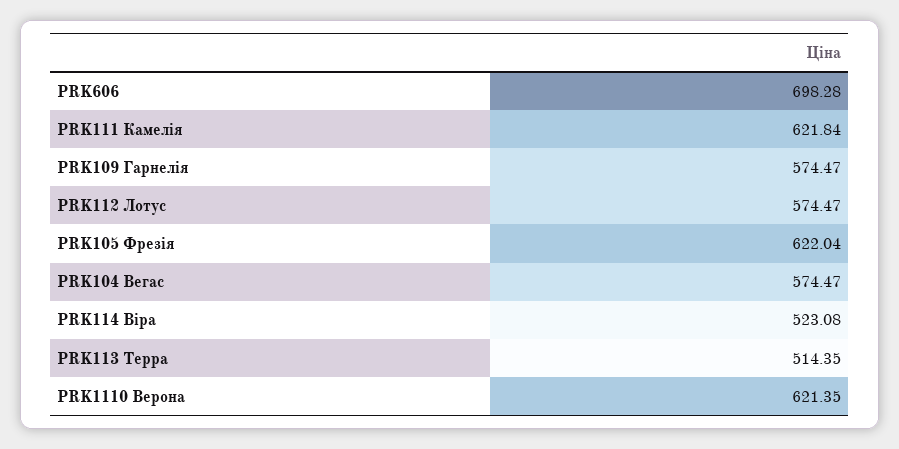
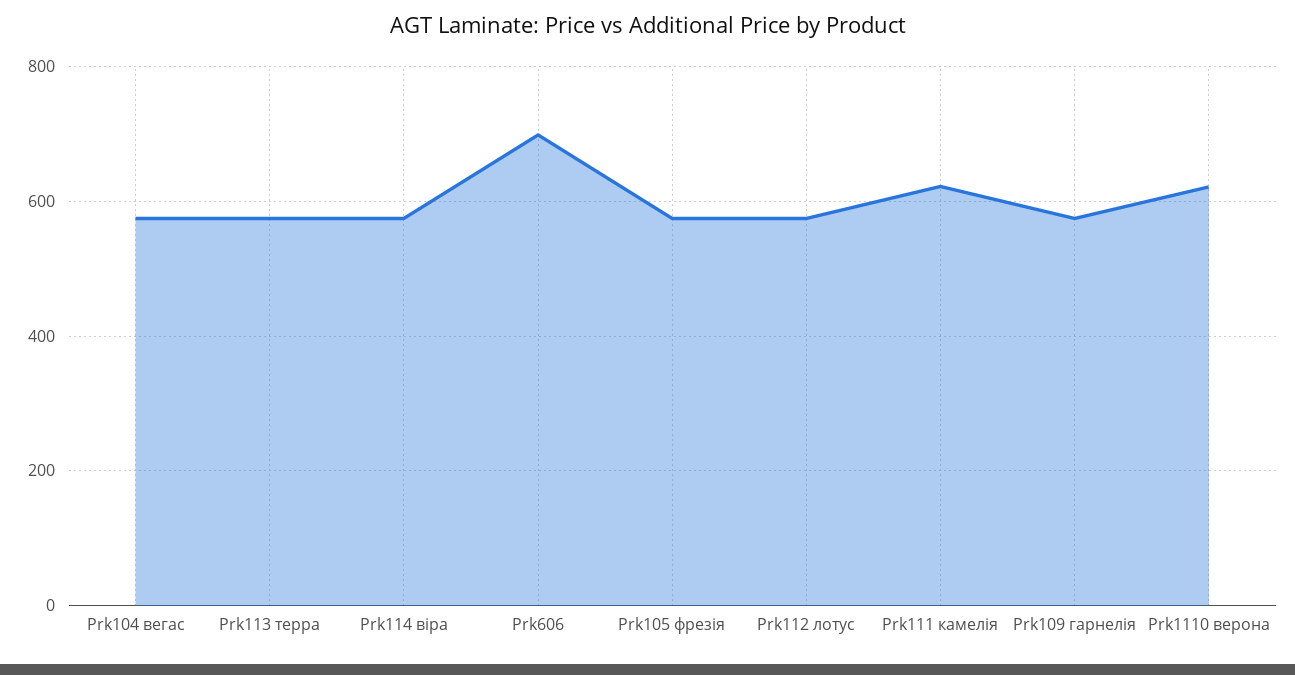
  {
    "PRK606": 698.28,
    "PRK111 Камелія": 621.84,
    "PRK109 Гарнелія": 574.47,
    "PRK112 Лотус": 574.47,
-   "PRK105 Фрезія": 622.04,
+   "PRK105 Фрезія": 580,
    "PRK104 Вегас": 574.47,
-   "PRK114 Віра": 523.08,
+   "PRK114 Віра": 580,
-   "PRK113 Терра": 514.35,
+   "PRK113 Терра": 580,
    "PRK1110 Верона": 621.35
  }

